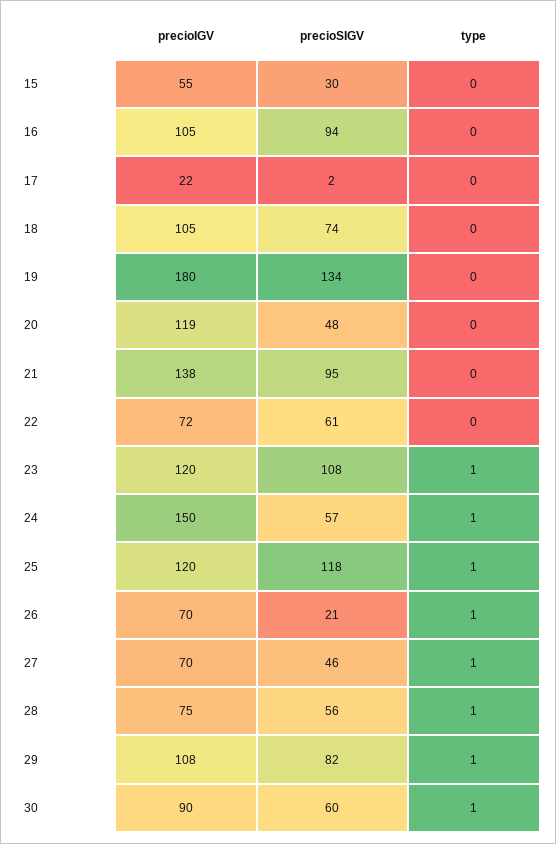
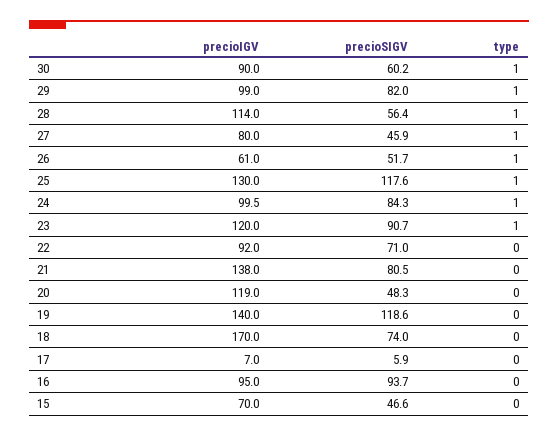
  {
    "precioIGV": {
-     "15": 55,
+     "15": 70,
-     "16": 105,
+     "16": 95,
-     "17": 22,
+     "17": 7,
-     "18": 105,
+     "18": 170,
-     "19": 180,
+     "19": 140,
      "20": 119,
      "21": 138,
-     "22": 72,
+     "22": 92,
      "23": 120,
-     "24": 150,
+     "24": 99.5,
-     "25": 120,
+     "25": 130,
-     "26": 70,
+     "26": 61,
-     "27": 70,
+     "27": 80,
-     "28": 75,
+     "28": 114,
-     "29": 108,
+     "29": 99,
      "30": 90
    },
    "precioSIGV": {
-     "15": 30,
+     "15": 46.6,
      "16": 93.7,
-     "17": 2,
+     "17": 5.9,
      "18": 74,
-     "19": 134,
+     "19": 118.6,
      "20": 48.3,
-     "21": 95,
+     "21": 80.5,
-     "22": 61,
+     "22": 71,
-     "23": 108,
+     "23": 90.7,
-     "24": 57,
+     "24": 84.3,
      "25": 117.6,
-     "26": 21,
+     "26": 51.7,
      "27": 45.9,
      "28": 56.4,
      "29": 82,
      "30": 60.2
    },
    "type": {
      "15": 0,
      "16": 0,
      "17": 0,
      "18": 0,
      "19": 0,
      "20": 0,
      "21": 0,
      "22": 0,
      "23": 1,
      "24": 1,
      "25": 1,
      "26": 1,
      "27": 1,
      "28": 1,
      "29": 1,
      "30": 1
    }
  }

